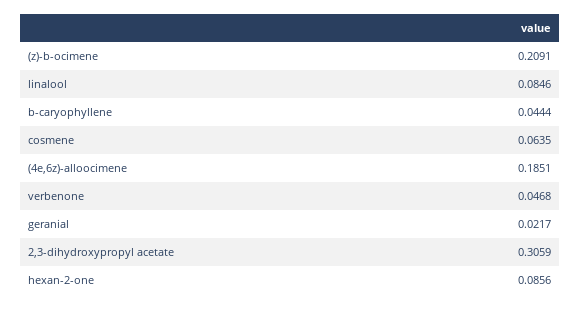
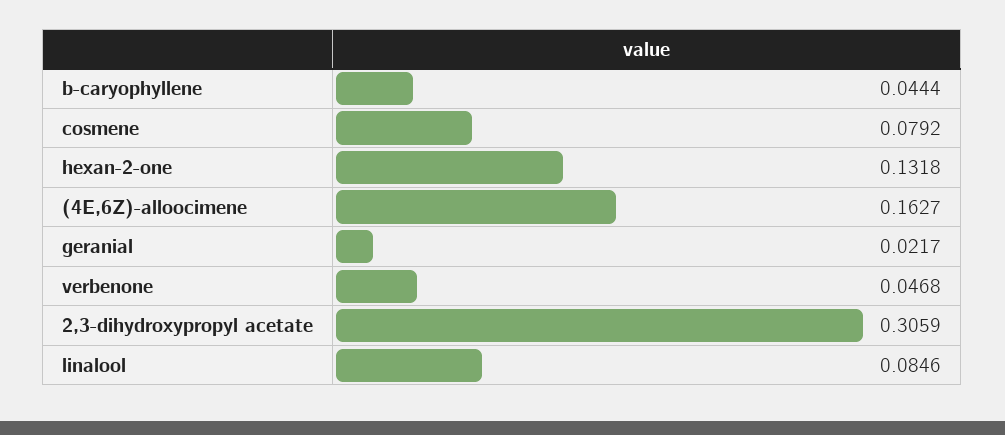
  {
-   "(z)-b-ocimene": 0.2091,
    "linalool": 0.0846,
    "b-caryophyllene": 0.0444,
-   "cosmene": 0.0635,
+   "cosmene": 0.0792,
-   "(4e,6z)-alloocimene": 0.1851,
+   "(4e,6z)-alloocimene": 0.1627,
    "verbenone": 0.0468,
    "geranial": 0.0217,
    "2,3-dihydroxypropyl acetate": 0.3059,
-   "hexan-2-one": 0.0856
+   "hexan-2-one": 0.1318
  }

